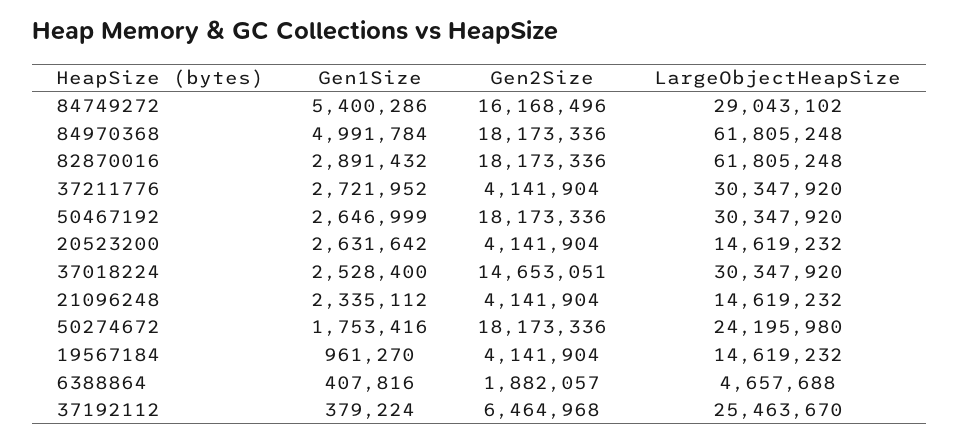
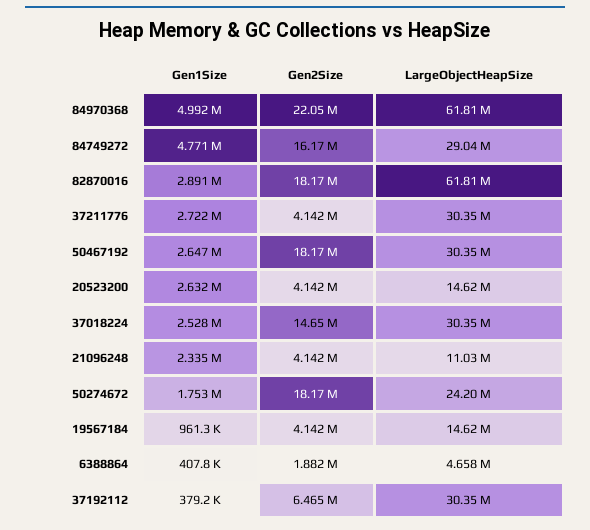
  {
    "Gen1Size": {
-     "84749272": 5400286,
+     "84749272": 4771000,
      "84970368": 4991784,
      "82870016": 2891432,
      "37211776": 2721952,
      "50467192": 2646999,
      "20523200": 2631642,
      "37018224": 2528400,
      "21096248": 2335112,
      "50274672": 1753416,
      "19567184": 961270,
      "6388864": 407816,
      "37192112": 379224
    },
    "Gen2Size": {
      "84749272": 16168496,
-     "84970368": 18173336,
+     "84970368": 22050000,
      "82870016": 18173336,
      "37211776": 4141904,
      "50467192": 18173336,
      "20523200": 4141904,
      "37018224": 14653051,
      "21096248": 4141904,
      "50274672": 18173336,
      "19567184": 4141904,
      "6388864": 1882057,
      "37192112": 6464968
    },
    "LargeObjectHeapSize": {
      "84749272": 29043102,
      "84970368": 61805248,
      "82870016": 61805248,
      "37211776": 30347920,
      "50467192": 30347920,
      "20523200": 14619232,
      "37018224": 30347920,
-     "21096248": 14619232,
+     "21096248": 11030000,
      "50274672": 24195980,
      "19567184": 14619232,
      "6388864": 4657688,
-     "37192112": 25463670
+     "37192112": 30350000
    }
  }

